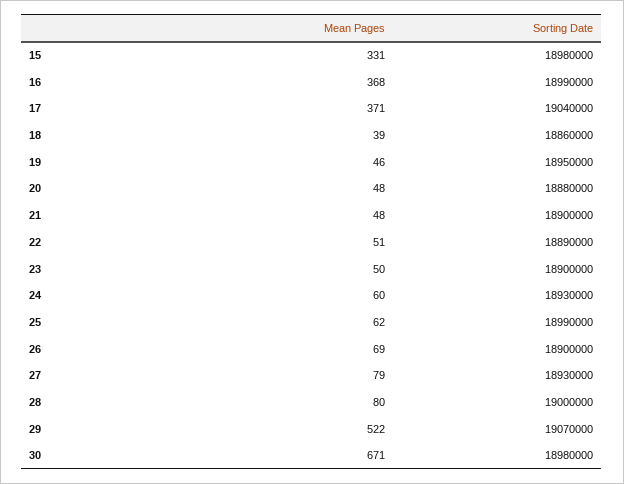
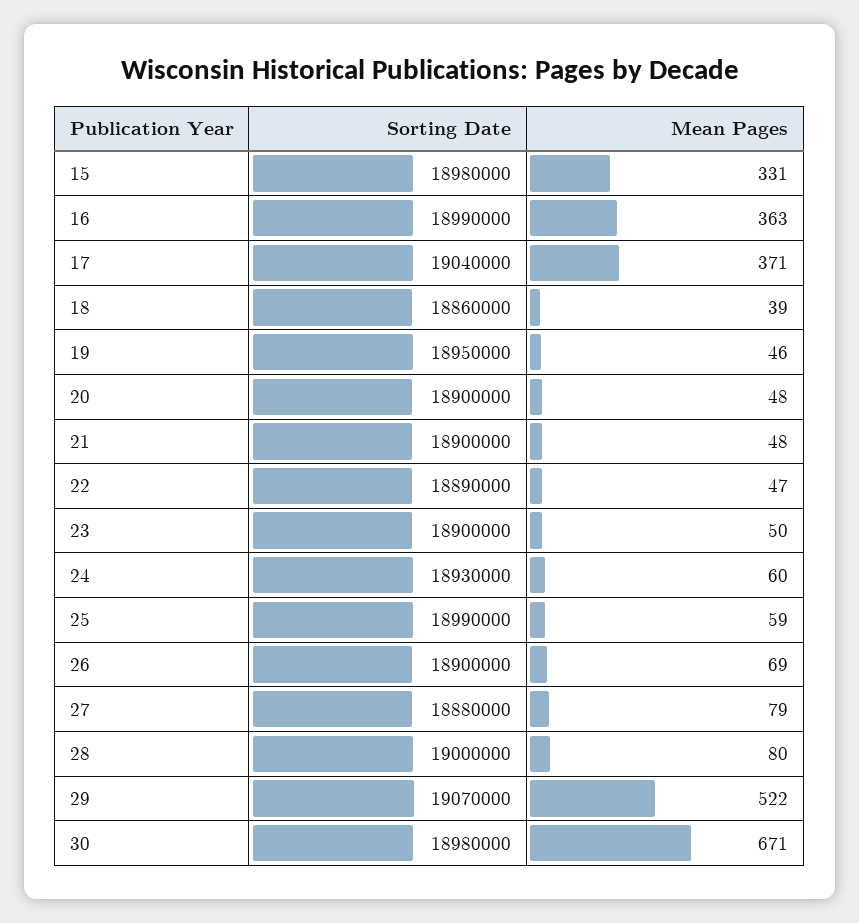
  {
    "Mean Pages": {
      "15": 331,
-     "16": 368,
+     "16": 363,
      "17": 371,
      "18": 39,
      "19": 46,
      "20": 48,
      "21": 48,
-     "22": 51,
+     "22": 47,
      "23": 50,
      "24": 60,
-     "25": 62,
+     "25": 59,
      "26": 69,
      "27": 79,
      "28": 80,
      "29": 522,
      "30": 671
    },
    "Sorting Date": {
      "15": 18980000,
      "16": 18990000,
      "17": 19040000,
      "18": 18860000,
      "19": 18950000,
-     "20": 18880000,
+     "20": 18900000,
      "21": 18900000,
      "22": 18890000,
      "23": 18900000,
      "24": 18930000,
      "25": 18990000,
      "26": 18900000,
-     "27": 18930000,
+     "27": 18880000,
      "28": 19000000,
      "29": 19070000,
      "30": 18980000
    }
  }

